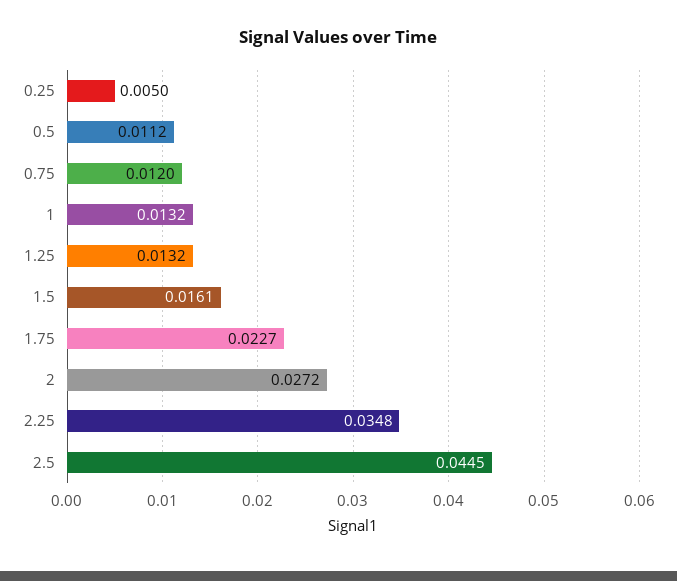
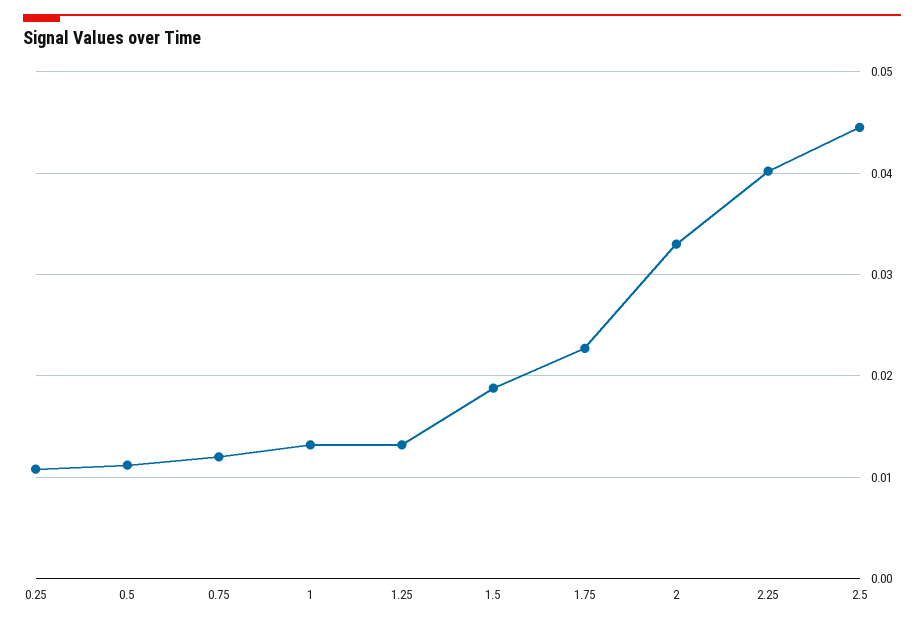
  {
-   "0.25": 0.005,
+   "0.25": 0.011,
    "0.5": 0.0112,
    "0.75": 0.012,
    "1": 0.0132,
    "1.25": 0.0132,
-   "1.5": 0.0161,
+   "1.5": 0.019,
    "1.75": 0.0227,
-   "2": 0.0272,
+   "2": 0.033,
-   "2.25": 0.0348,
+   "2.25": 0.04,
    "2.5": 0.0445
  }

